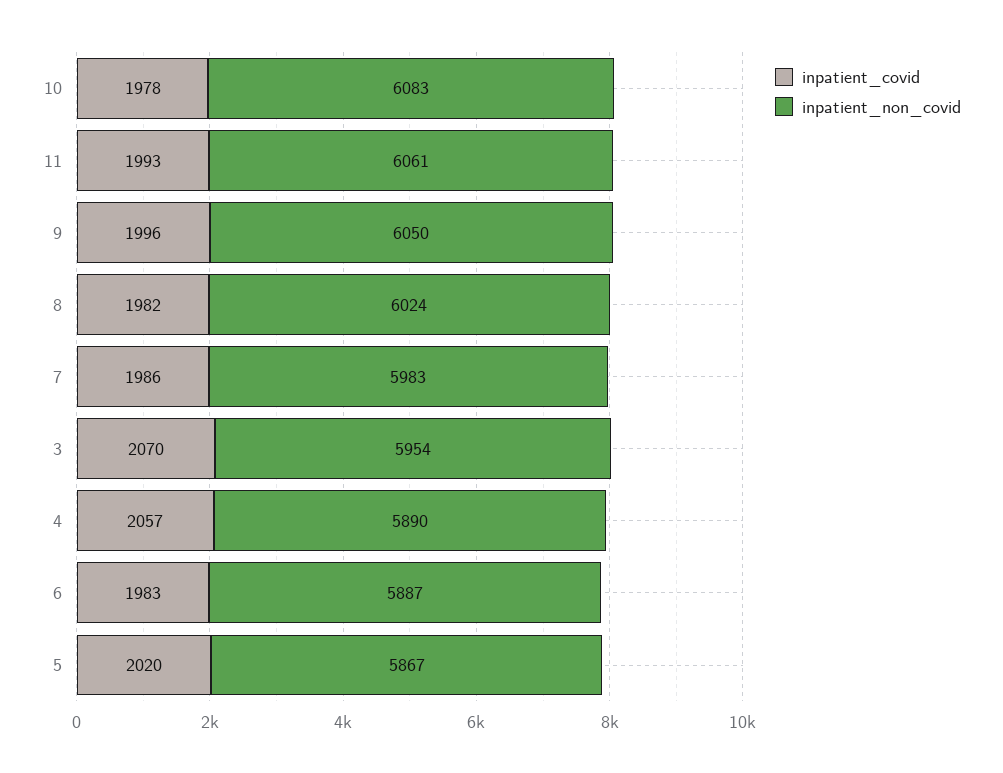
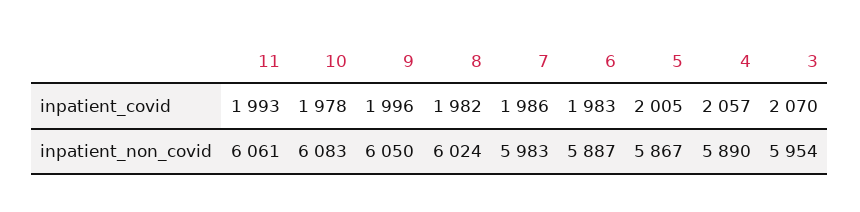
  {
    "inpatient_covid": {
      "10": 1978,
      "11": 1993,
      "9": 1996,
      "8": 1982,
      "7": 1986,
      "3": 2070,
      "4": 2057,
      "6": 1983,
-     "5": 2020
+     "5": 2005
    },
    "inpatient_non_covid": {
      "10": 6083,
      "11": 6061,
      "9": 6050,
      "8": 6024,
      "7": 5983,
      "3": 5954,
      "4": 5890,
      "6": 5887,
      "5": 5867
    }
  }

